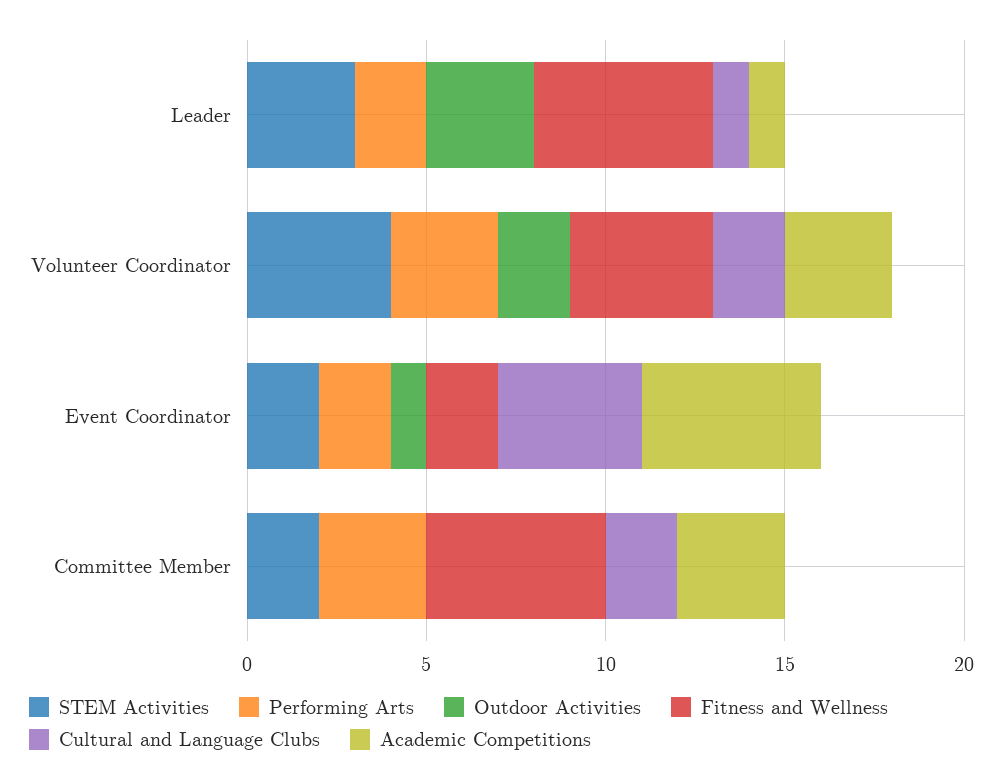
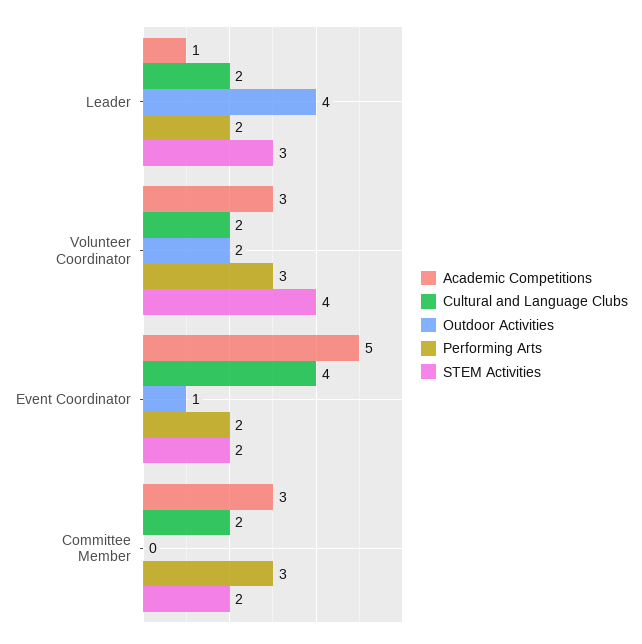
  {
    "STEM Activities": {
      "Leader": 3,
      "Volunteer Coordinator": 4,
      "Event Coordinator": 2,
      "Committee Member": 2
    },
    "Performing Arts": {
      "Leader": 2,
      "Volunteer Coordinator": 3,
      "Event Coordinator": 2,
      "Committee Member": 3
    },
    "Outdoor Activities": {
-     "Leader": 3,
+     "Leader": 4,
      "Volunteer Coordinator": 2,
      "Event Coordinator": 1,
      "Committee Member": 0
    },
-   "Fitness and Wellness": {
-     "Leader": 5,
-     "Volunteer Coordinator": 4,
-     "Event Coordinator": 2,
-     "Committee Member": 5
-   },
    "Cultural and Language Clubs": {
-     "Leader": 1,
+     "Leader": 2,
      "Volunteer Coordinator": 2,
      "Event Coordinator": 4,
      "Committee Member": 2
    },
    "Academic Competitions": {
      "Leader": 1,
      "Volunteer Coordinator": 3,
      "Event Coordinator": 5,
      "Committee Member": 3
    }
  }

